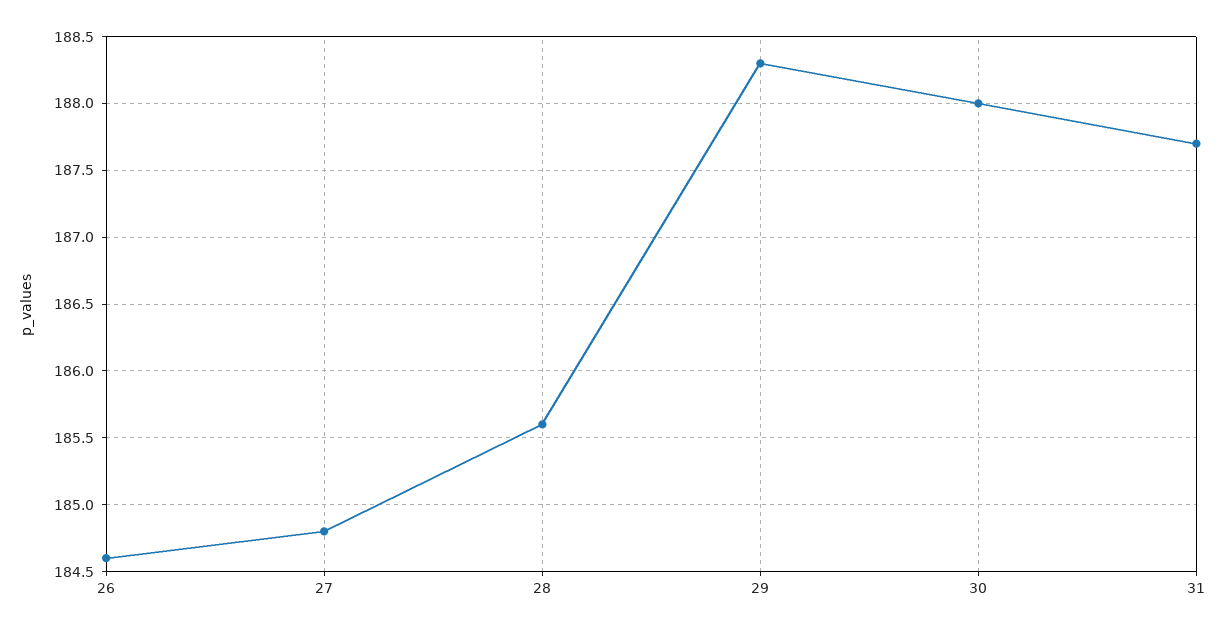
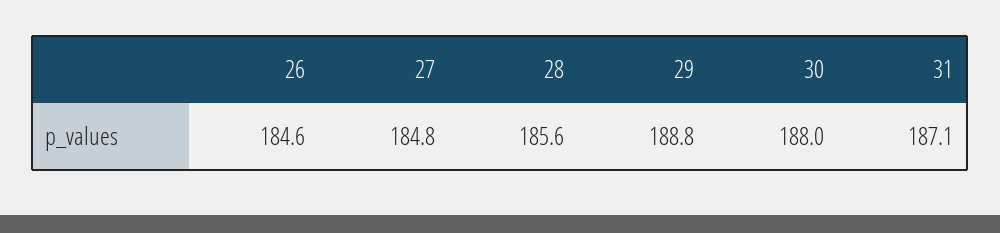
  {
    "26": 184.6,
    "27": 184.8,
    "28": 185.6,
-   "29": 188.3,
+   "29": 188.8,
    "30": 188,
-   "31": 187.7
+   "31": 187.1
  }

